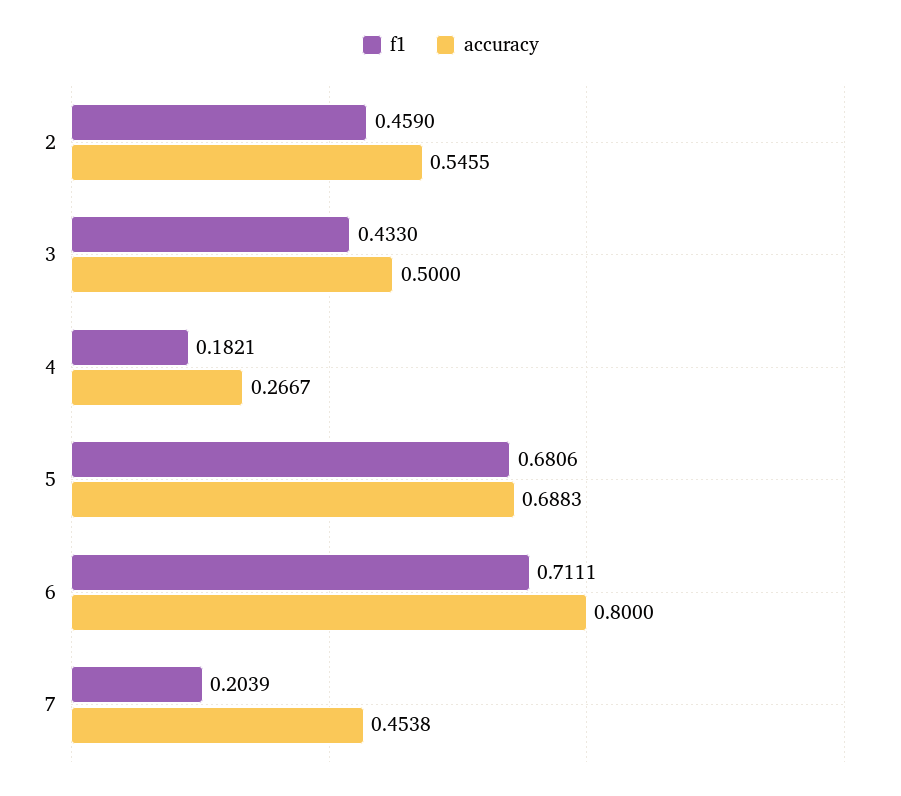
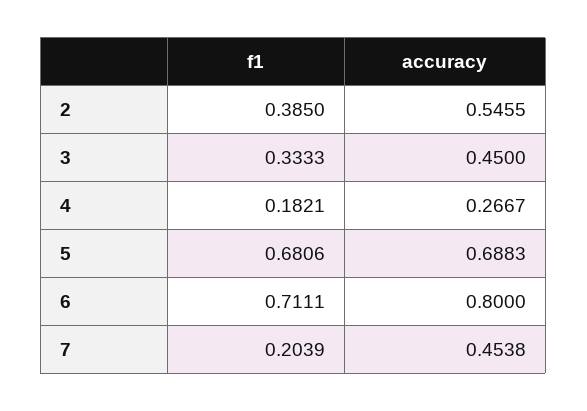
  {
    "f1": {
-     "2": 0.459,
+     "2": 0.385,
-     "3": 0.433,
+     "3": 0.3333,
      "4": 0.1821,
      "5": 0.6806,
      "6": 0.7111,
      "7": 0.2039
    },
    "accuracy": {
      "2": 0.5455,
-     "3": 0.5,
+     "3": 0.45,
      "4": 0.2667,
      "5": 0.6883,
      "6": 0.8,
      "7": 0.4538
    }
  }

